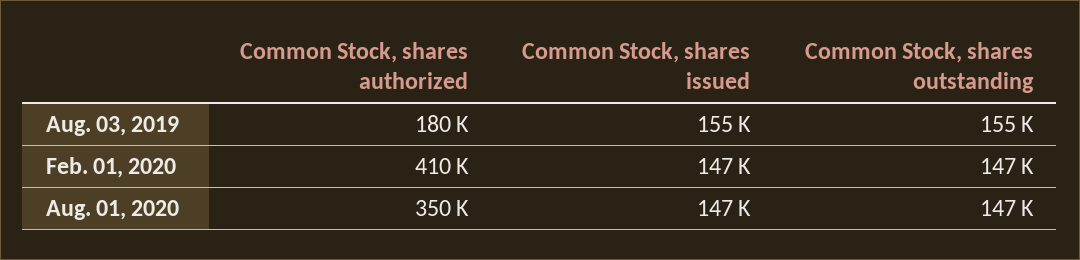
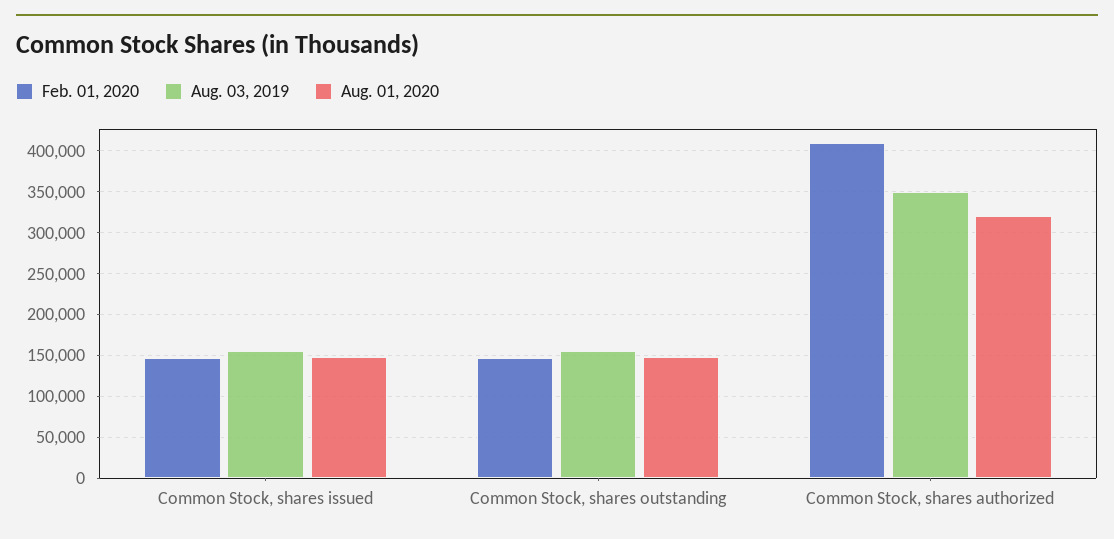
  {
    "Aug. 03, 2019": {
-     "Common Stock, shares authorized": 180000,
+     "Common Stock, shares authorized": 350000,
      "Common Stock, shares issued": 155000,
      "Common Stock, shares outstanding": 155000
    },
    "Feb. 01, 2020": {
      "Common Stock, shares authorized": 410000,
      "Common Stock, shares issued": 147000,
      "Common Stock, shares outstanding": 147000
    },
    "Aug. 01, 2020": {
-     "Common Stock, shares authorized": 350000,
+     "Common Stock, shares authorized": 320000,
      "Common Stock, shares issued": 147000,
      "Common Stock, shares outstanding": 147000
    }
  }

